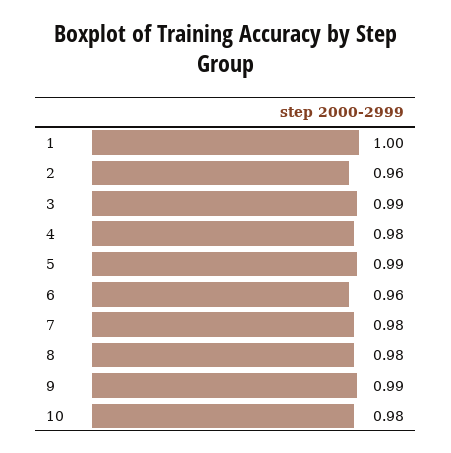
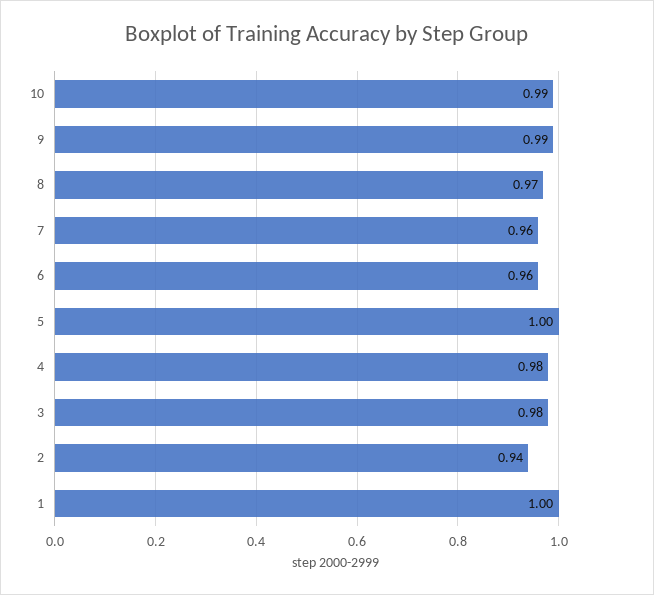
  {
    "1": 1,
-   "2": 0.96,
+   "2": 0.94,
-   "3": 0.99,
+   "3": 0.98,
    "4": 0.98,
-   "5": 0.99,
+   "5": 1,
    "6": 0.96,
-   "7": 0.98,
+   "7": 0.96,
-   "8": 0.98,
+   "8": 0.97,
    "9": 0.99,
-   "10": 0.98
+   "10": 0.99
  }

